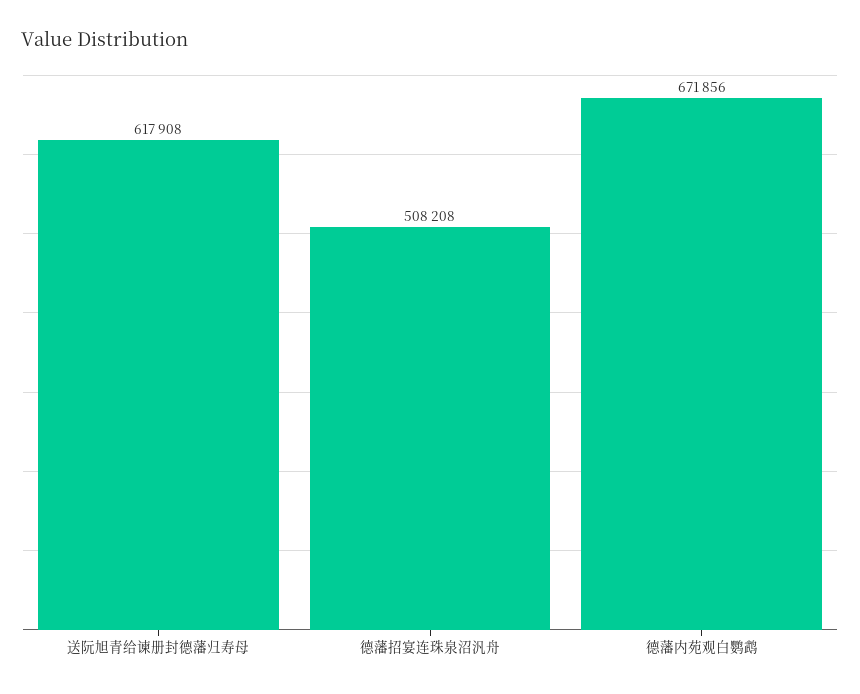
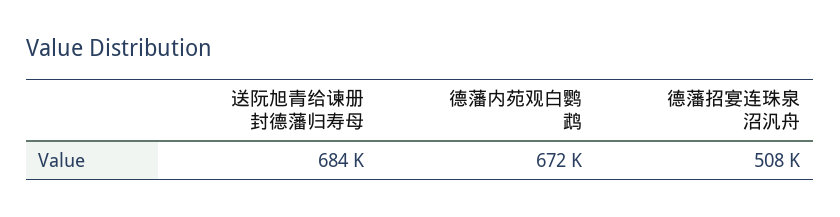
  {
-   "送阮旭青给谏册封德藩归寿母": 617908,
+   "送阮旭青给谏册封德藩归寿母": 684000,
    "德藩招宴连珠泉沼汎舟": 508208,
    "德藩内苑观白鹦鹉": 671856
  }

